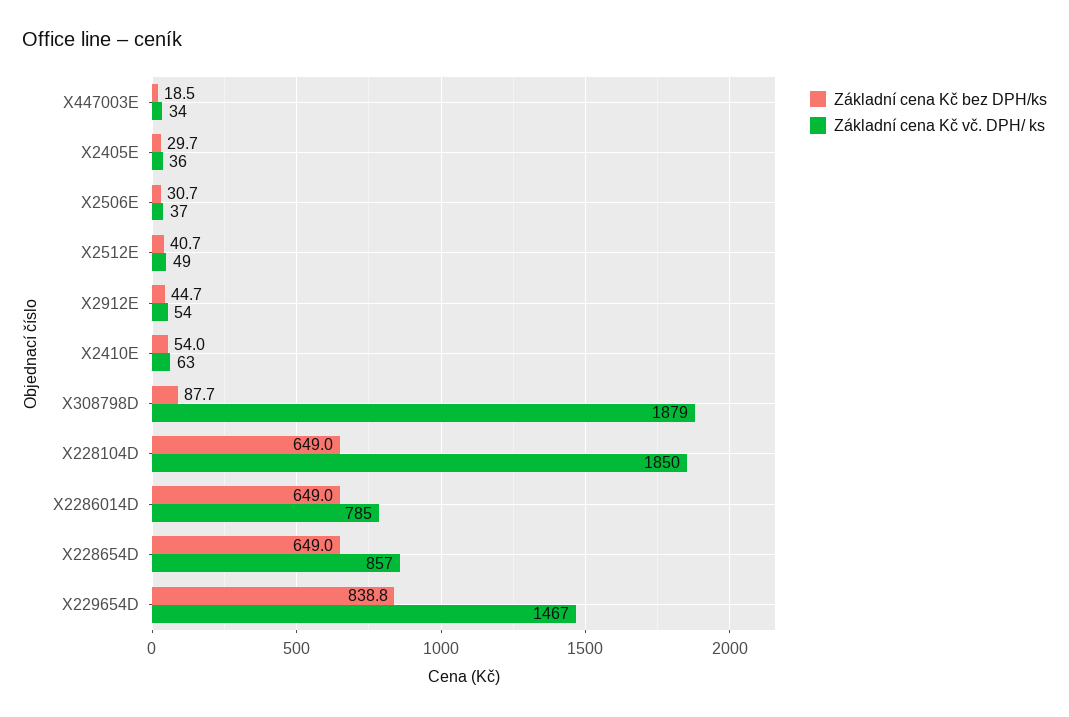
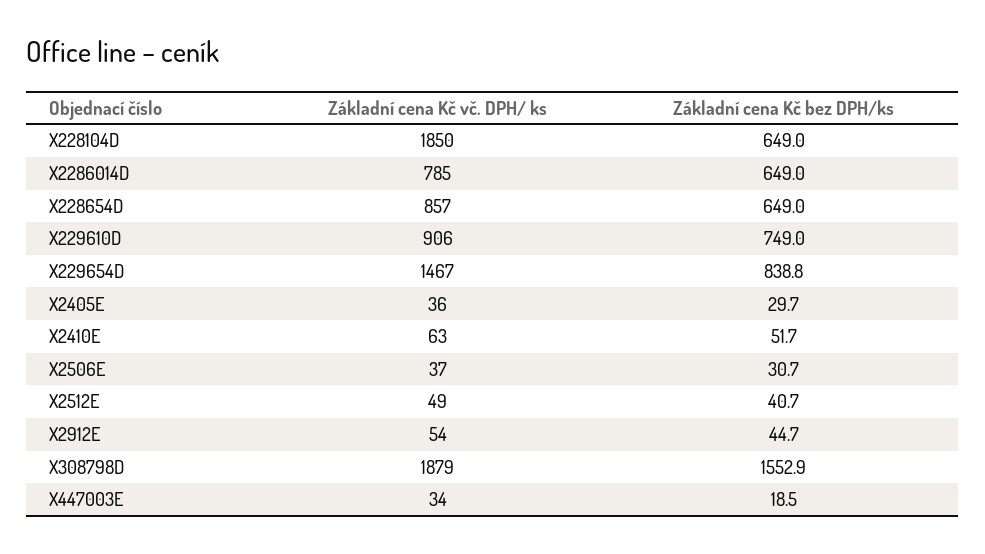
  {
    "Základní cena Kč bez DPH/ks": {
      "X447003E": 18.5,
      "X2405E": 29.7,
      "X2506E": 30.7,
      "X2512E": 40.7,
      "X2912E": 44.7,
-     "X2410E": 54,
+     "X2410E": 51.7,
-     "X308798D": 87.7,
+     "X308798D": 1552.9,
      "X228104D": 649,
      "X2286014D": 649,
      "X228654D": 649,
-     "X229654D": 838.8
+     "X229654D": 838.8,
+     "X229610D": 749
    },
    "Základní cena Kč vč. DPH/ ks": {
      "X447003E": 34,
      "X2405E": 36,
      "X2506E": 37,
      "X2512E": 49,
      "X2912E": 54,
      "X2410E": 63,
      "X308798D": 1879,
      "X228104D": 1850,
      "X2286014D": 785,
      "X228654D": 857,
-     "X229654D": 1467
+     "X229654D": 1467,
+     "X229610D": 906
    }
  }

